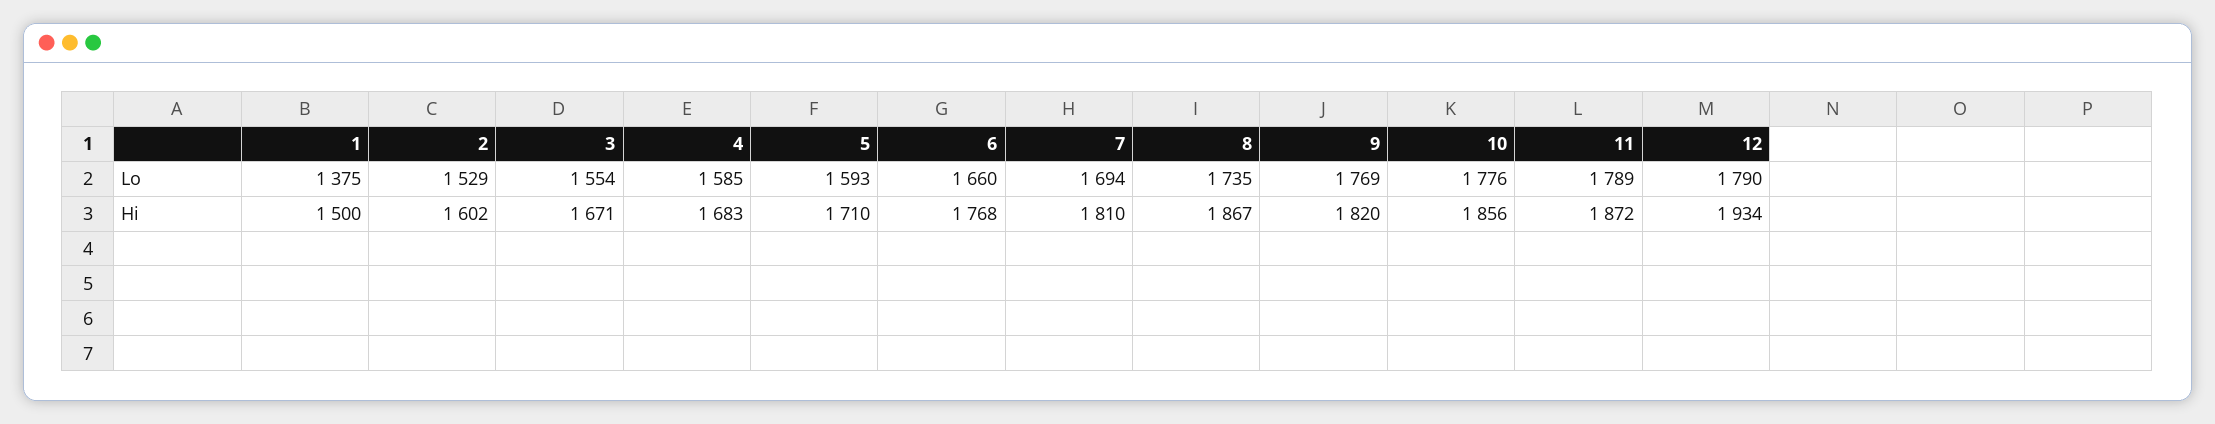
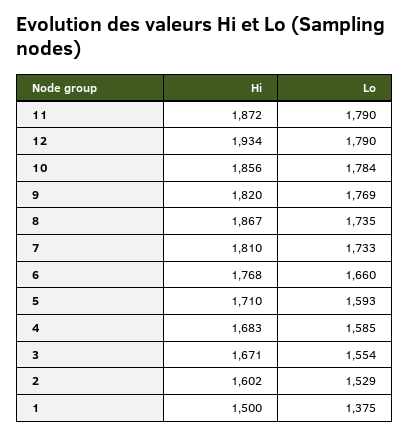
  {
    "1": {
      "Lo": 1375,
      "Hi": 1500
    },
    "2": {
      "Lo": 1529,
      "Hi": 1602
    },
    "3": {
      "Lo": 1554,
      "Hi": 1671
    },
    "4": {
      "Lo": 1585,
      "Hi": 1683
    },
    "5": {
      "Lo": 1593,
      "Hi": 1710
    },
    "6": {
      "Lo": 1660,
      "Hi": 1768
    },
    "7": {
-     "Lo": 1694,
+     "Lo": 1733,
      "Hi": 1810
    },
    "8": {
      "Lo": 1735,
      "Hi": 1867
    },
    "9": {
      "Lo": 1769,
      "Hi": 1820
    },
    "10": {
-     "Lo": 1776,
+     "Lo": 1784,
      "Hi": 1856
    },
    "11": {
-     "Lo": 1789,
+     "Lo": 1790,
      "Hi": 1872
    },
    "12": {
      "Lo": 1790,
      "Hi": 1934
    }
  }

